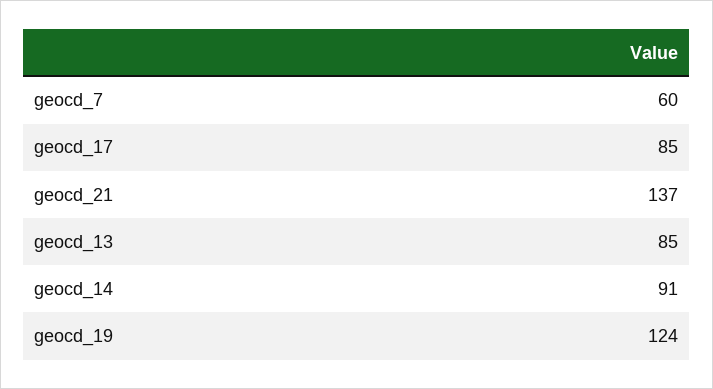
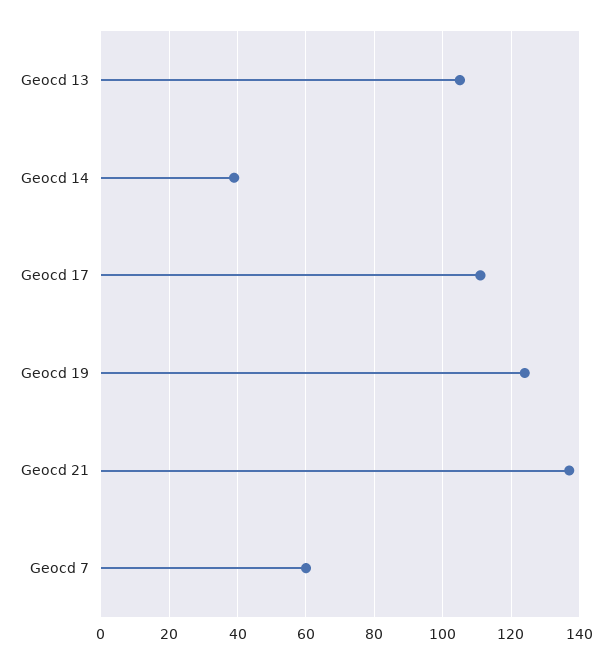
  {
    "geocd_7": 60,
-   "geocd_17": 85,
+   "geocd_17": 110,
    "geocd_21": 137,
-   "geocd_13": 85,
+   "geocd_13": 105,
-   "geocd_14": 91,
+   "geocd_14": 40,
    "geocd_19": 124
  }

